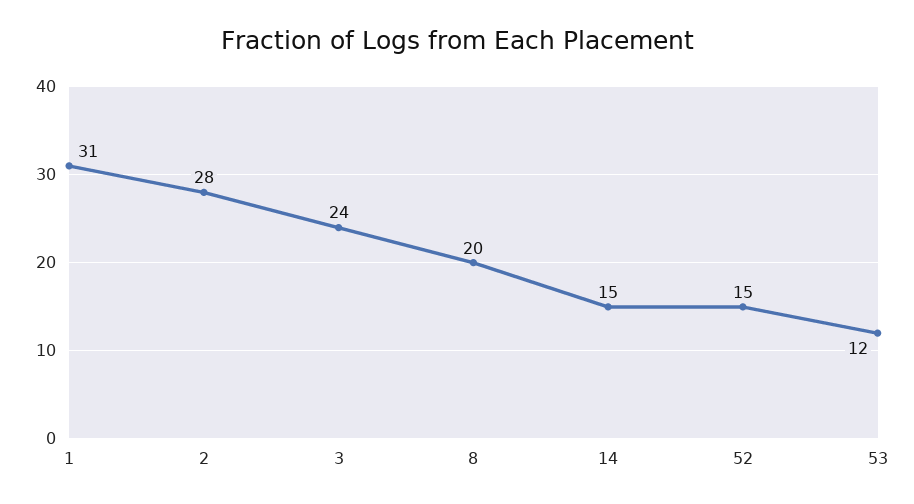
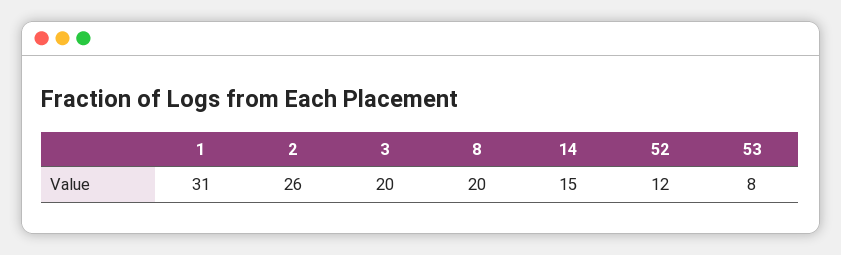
  {
    "1": 31,
-   "2": 28,
+   "2": 26,
-   "3": 24,
+   "3": 20,
    "8": 20,
    "14": 15,
-   "52": 15,
+   "52": 12,
-   "53": 12
+   "53": 8
  }

